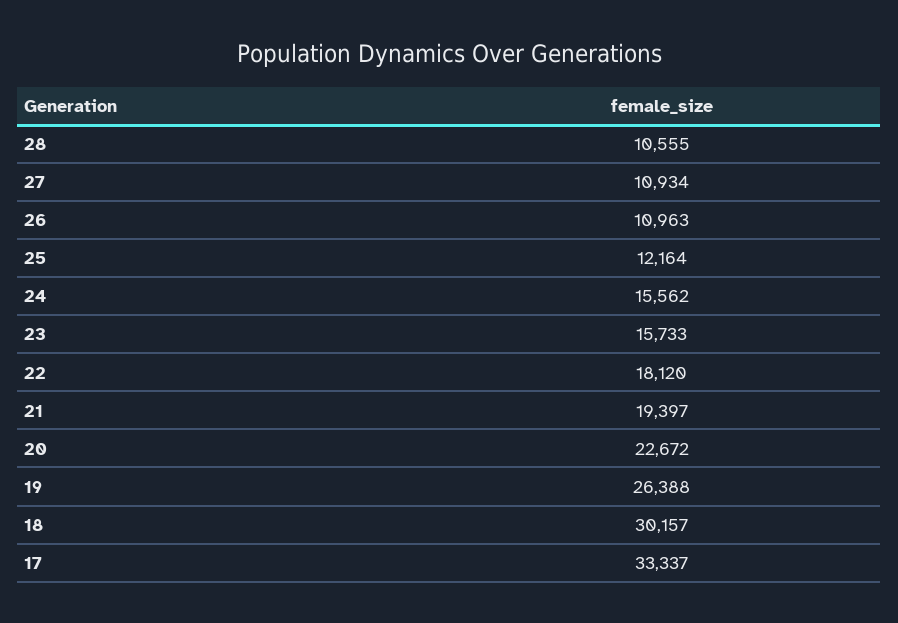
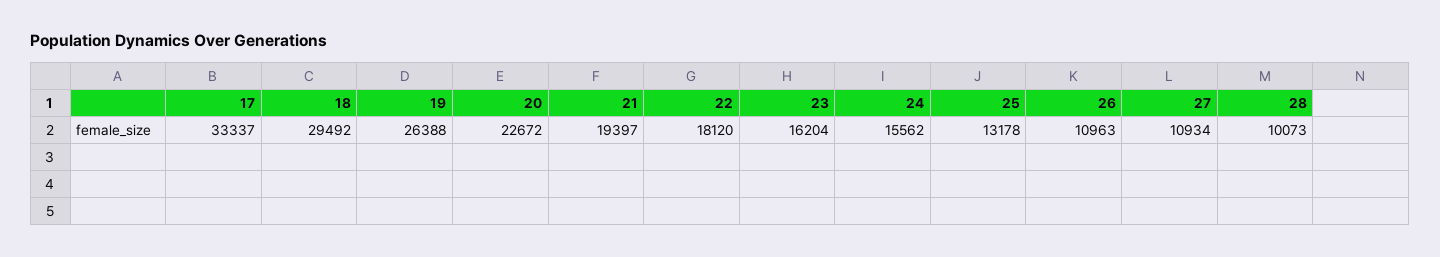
  {
-   "28": 10555,
+   "28": 10073,
    "27": 10934,
    "26": 10963,
-   "25": 12164,
+   "25": 13178,
    "24": 15562,
-   "23": 15733,
+   "23": 16204,
    "22": 18120,
    "21": 19397,
    "20": 22672,
    "19": 26388,
-   "18": 30157,
+   "18": 29492,
    "17": 33337
  }

